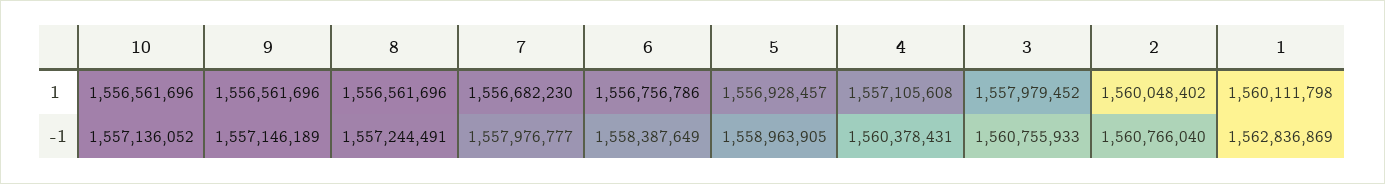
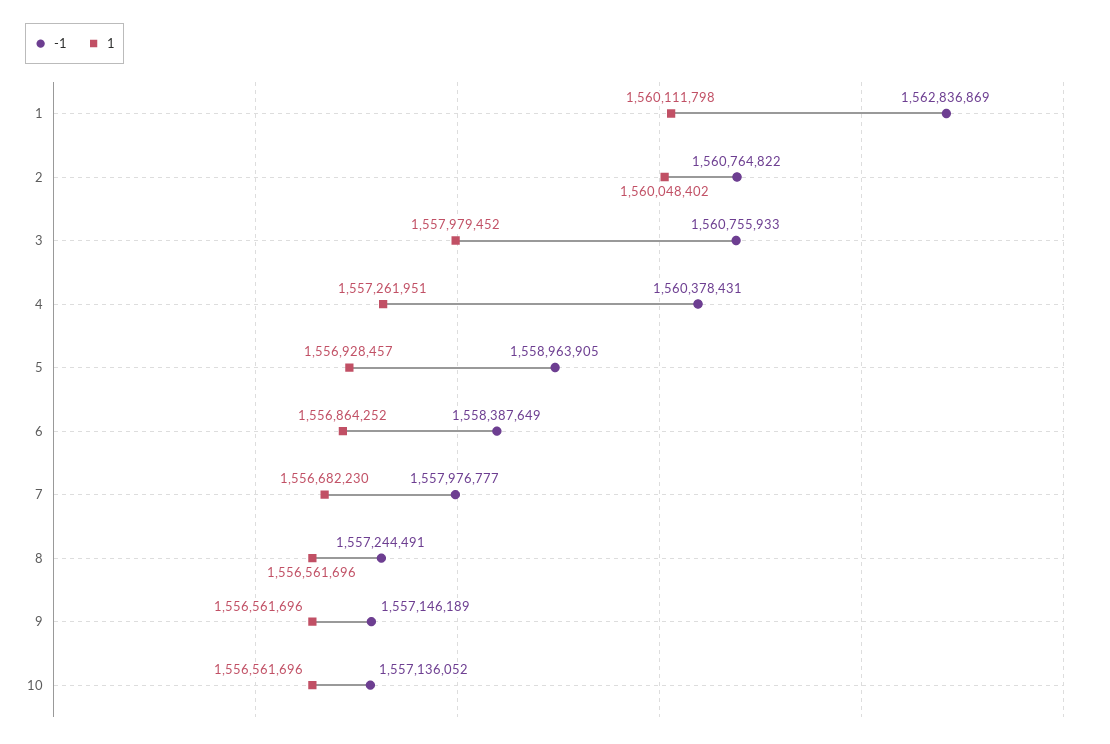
  {
    "1": {
      "10": 1556561696,
      "9": 1556561696,
      "8": 1556561696,
      "7": 1556682230,
-     "6": 1556756786,
+     "6": 1556864252,
      "5": 1556928457,
-     "4": 1557105608,
+     "4": 1557261951,
      "3": 1557979452,
      "2": 1560048402,
      "1": 1560111798
    },
    "-1": {
      "10": 1557136052,
      "9": 1557146189,
      "8": 1557244491,
      "7": 1557976777,
      "6": 1558387649,
      "5": 1558963905,
      "4": 1560378431,
      "3": 1560755933,
-     "2": 1560766040,
+     "2": 1560764822,
      "1": 1562836869
    }
  }

